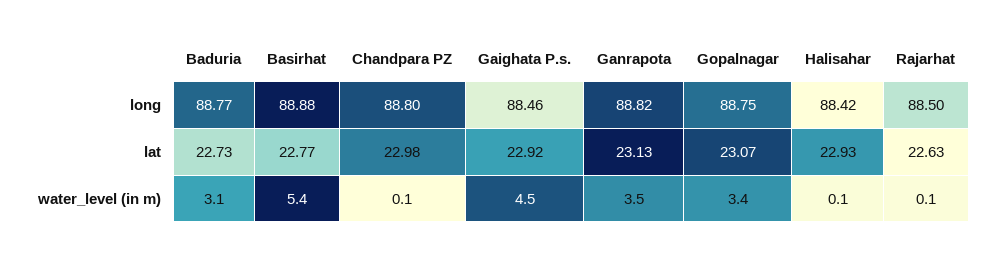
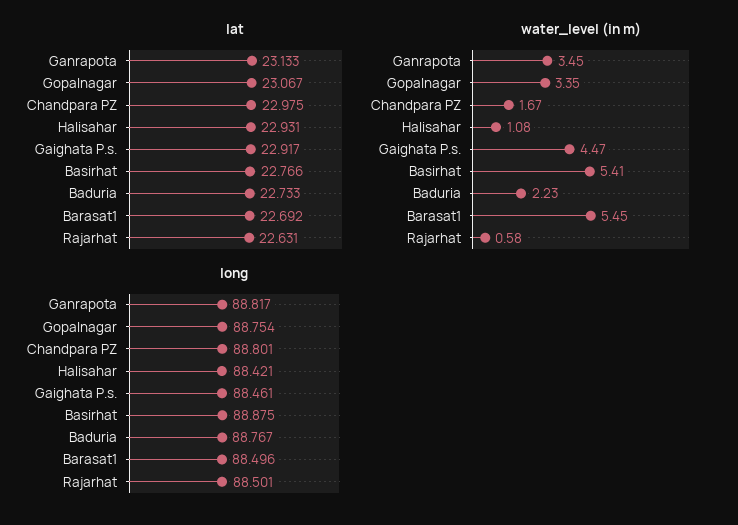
  {
    "long": {
      "Baduria": 88.767,
      "Basirhat": 88.875,
      "Chandpara PZ": 88.801,
      "Gaighata P.s.": 88.461,
      "Ganrapota": 88.817,
      "Gopalnagar": 88.754,
      "Halisahar": 88.421,
-     "Rajarhat": 88.501
+     "Rajarhat": 88.501,
+     "Barasat1": 88.496
    },
    "lat": {
      "Baduria": 22.733,
      "Basirhat": 22.766,
      "Chandpara PZ": 22.975,
      "Gaighata P.s.": 22.917,
      "Ganrapota": 23.133,
      "Gopalnagar": 23.067,
      "Halisahar": 22.931,
-     "Rajarhat": 22.631
+     "Rajarhat": 22.631,
+     "Barasat1": 22.692
    },
    "water_level (in m)": {
-     "Baduria": 3.1,
+     "Baduria": 2.23,
      "Basirhat": 5.41,
-     "Chandpara PZ": 0.1,
+     "Chandpara PZ": 1.67,
      "Gaighata P.s.": 4.47,
      "Ganrapota": 3.45,
      "Gopalnagar": 3.35,
-     "Halisahar": 0.1,
+     "Halisahar": 1.08,
-     "Rajarhat": 0.1
+     "Rajarhat": 0.58,
+     "Barasat1": 5.45
    }
  }

